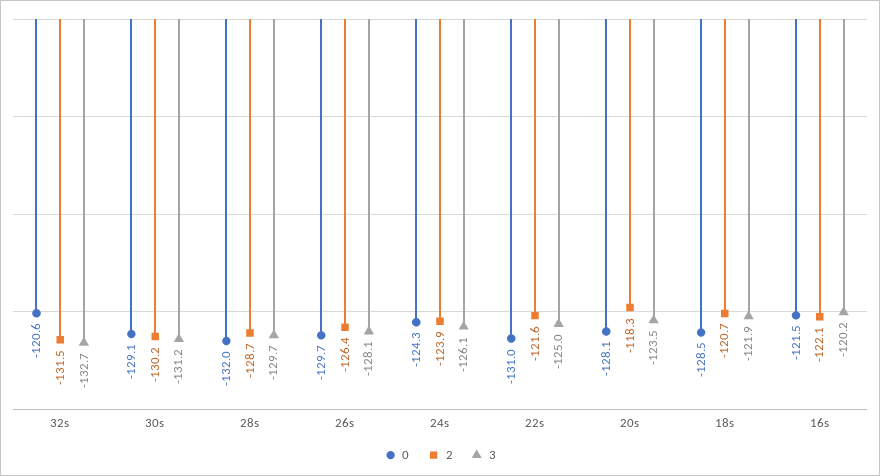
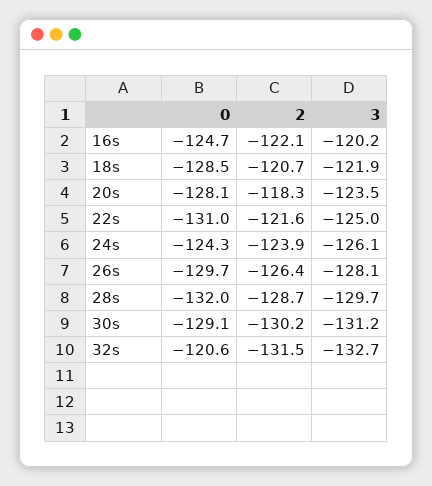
  {
    "0": {
      "32s": -120.6,
      "30s": -129.1,
      "28s": -132,
      "26s": -129.7,
      "24s": -124.3,
      "22s": -131,
      "20s": -128.1,
      "18s": -128.5,
-     "16s": -121.5
+     "16s": -124.7
    },
    "2": {
      "32s": -131.5,
      "30s": -130.2,
      "28s": -128.7,
      "26s": -126.4,
      "24s": -123.9,
      "22s": -121.6,
      "20s": -118.3,
      "18s": -120.7,
      "16s": -122.1
    },
    "3": {
      "32s": -132.7,
      "30s": -131.2,
      "28s": -129.7,
      "26s": -128.1,
      "24s": -126.1,
      "22s": -125,
      "20s": -123.5,
      "18s": -121.9,
      "16s": -120.2
    }
  }

